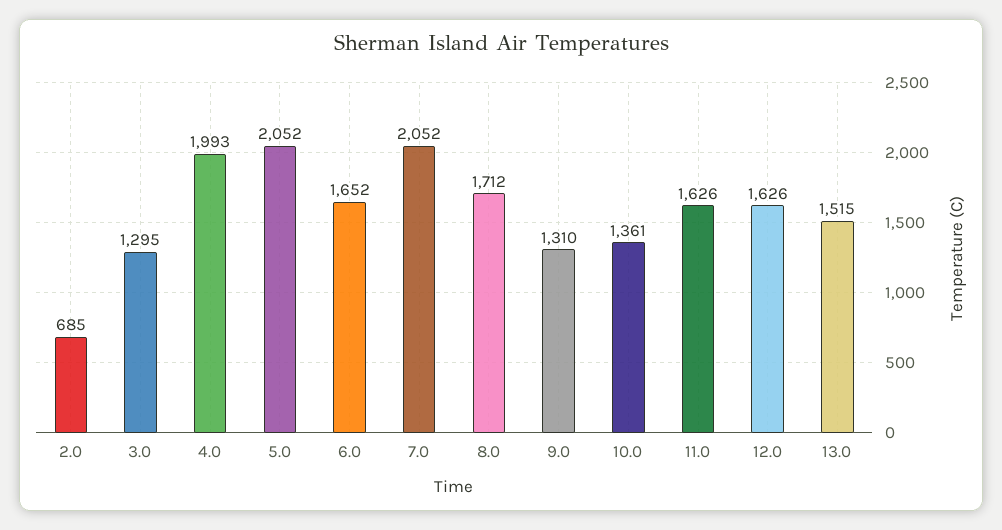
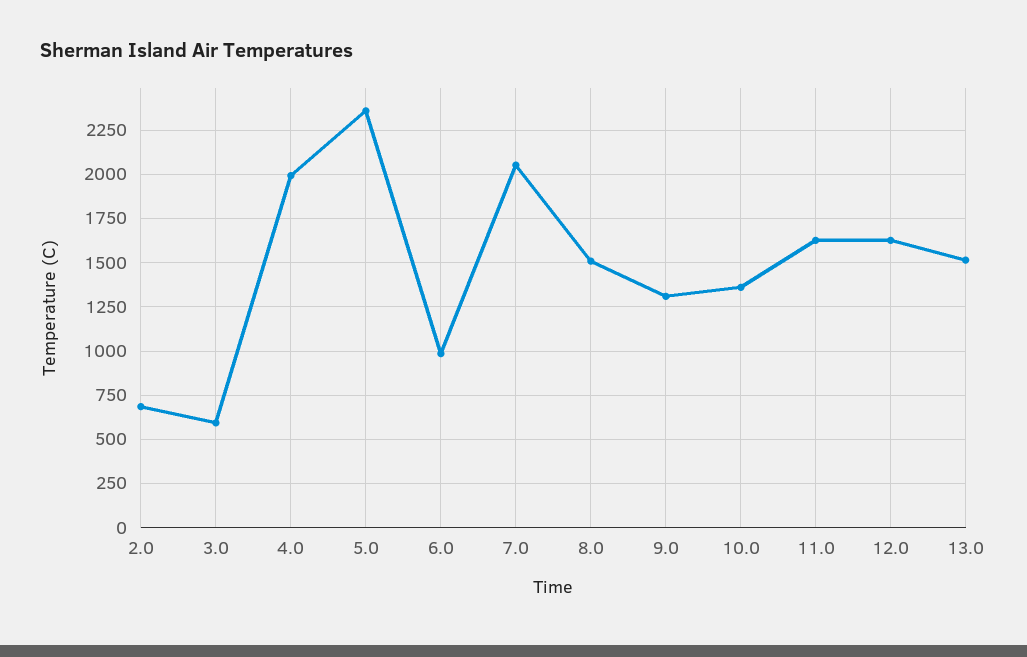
  {
    "2.0": 685,
-   "3.0": 1295,
+   "3.0": 600,
    "4.0": 1993,
-   "5.0": 2052,
+   "5.0": 2350,
-   "6.0": 1652,
+   "6.0": 1000,
    "7.0": 2052,
-   "8.0": 1712,
+   "8.0": 1500,
    "9.0": 1310,
    "10.0": 1361,
    "11.0": 1626,
    "12.0": 1626,
    "13.0": 1515
  }

